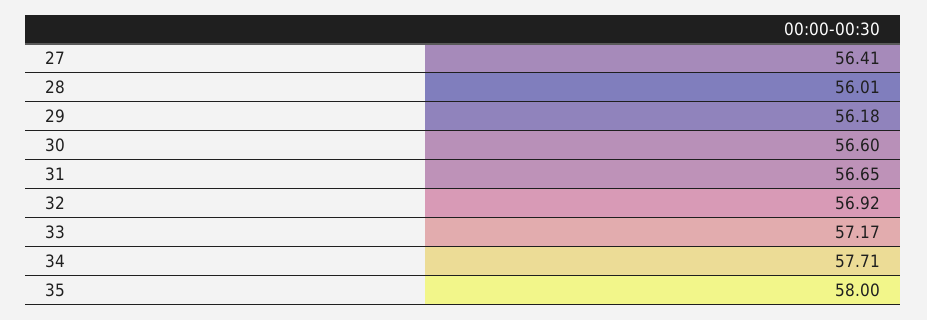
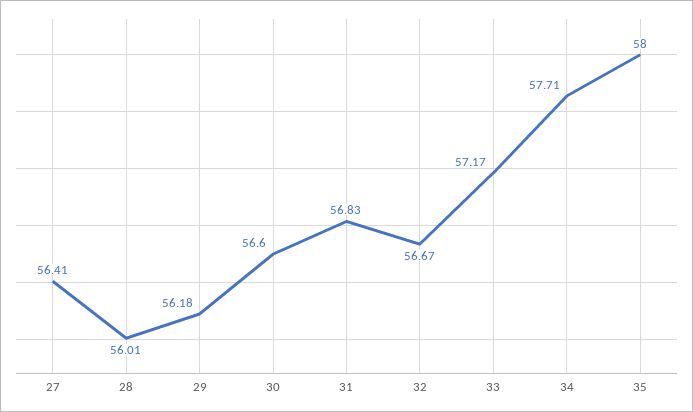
  {
    "27": 56.41,
    "28": 56.01,
    "29": 56.18,
    "30": 56.6,
-   "31": 56.65,
+   "31": 56.83,
-   "32": 56.92,
+   "32": 56.67,
    "33": 57.17,
    "34": 57.71,
    "35": 58
  }

